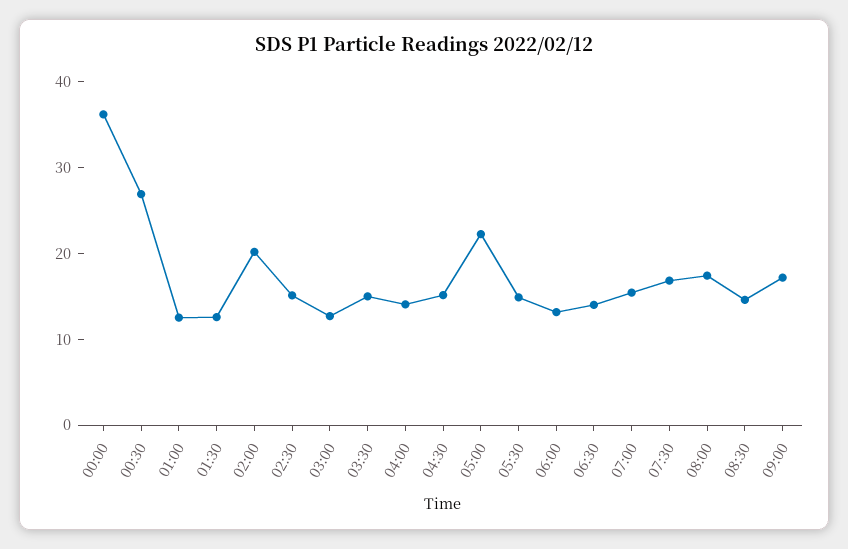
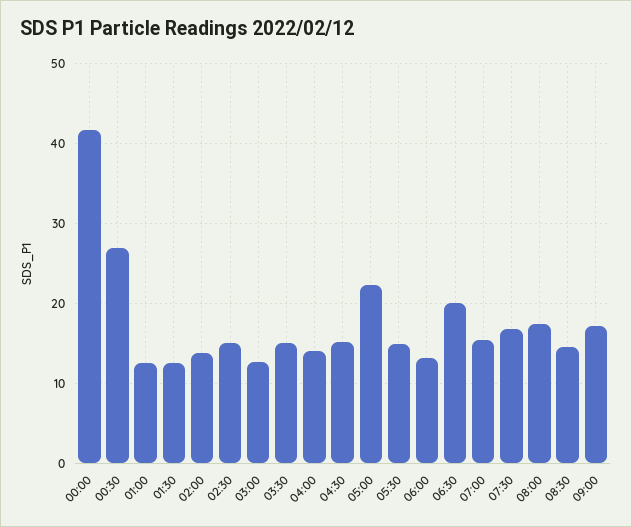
  {
-   "00:00": 36,
+   "00:00": 42,
    "00:30": 27,
    "01:00": 13,
    "01:30": 13,
-   "02:00": 20,
+   "02:00": 14,
    "02:30": 15,
    "03:00": 13,
    "03:30": 15,
    "04:00": 14,
    "04:30": 15,
    "05:00": 22,
    "05:30": 15,
    "06:00": 13,
-   "06:30": 14,
+   "06:30": 20,
    "07:00": 15,
    "07:30": 17,
    "08:00": 17,
    "08:30": 15,
    "09:00": 17
  }

